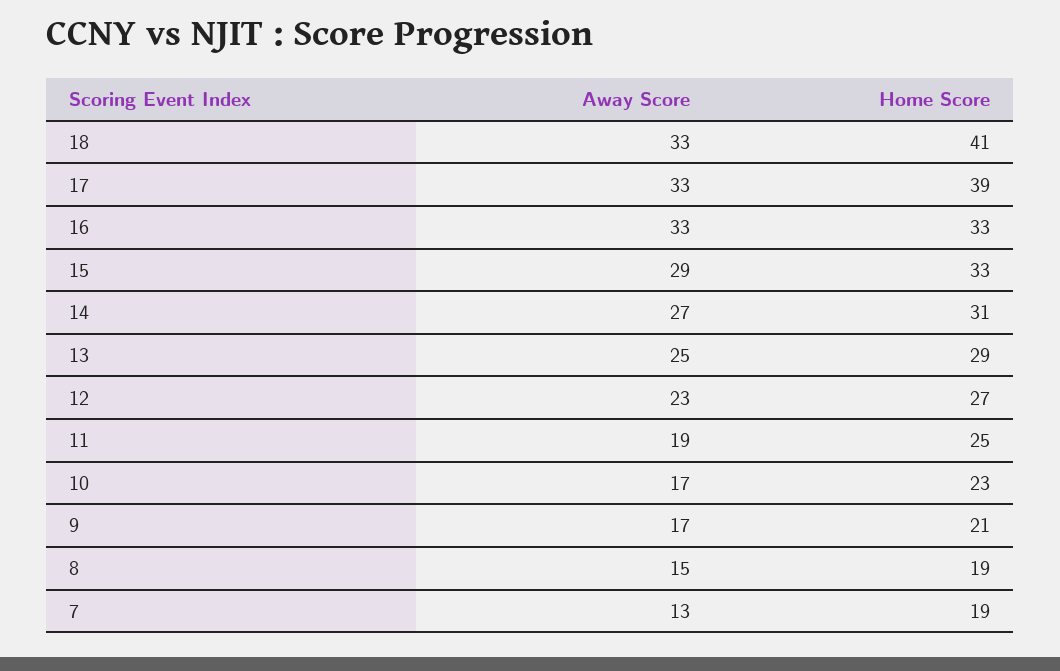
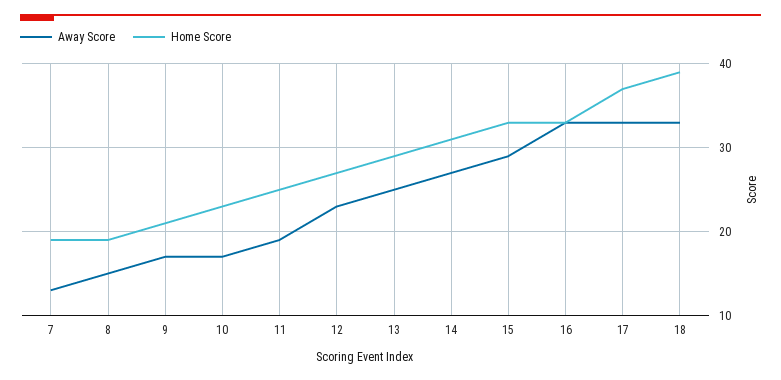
  {
    "Away Score": {
      "18": 33,
      "17": 33,
      "16": 33,
      "15": 29,
      "14": 27,
      "13": 25,
      "12": 23,
      "11": 19,
      "10": 17,
      "9": 17,
      "8": 15,
      "7": 13
    },
    "Home Score": {
-     "18": 41,
+     "18": 39,
-     "17": 39,
+     "17": 37,
      "16": 33,
      "15": 33,
      "14": 31,
      "13": 29,
      "12": 27,
      "11": 25,
      "10": 23,
      "9": 21,
      "8": 19,
      "7": 19
    }
  }

